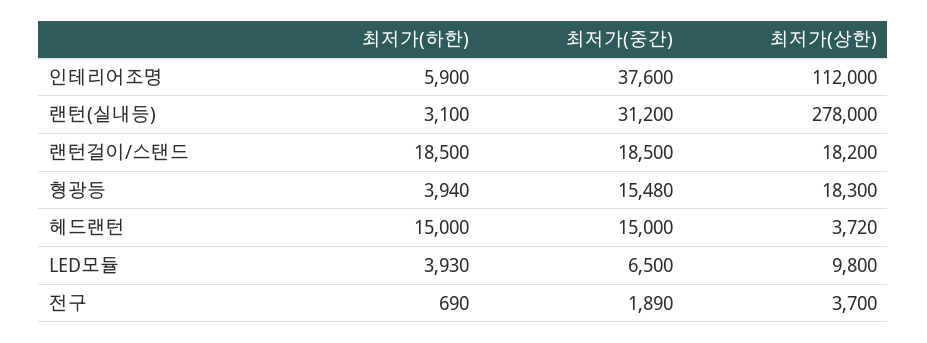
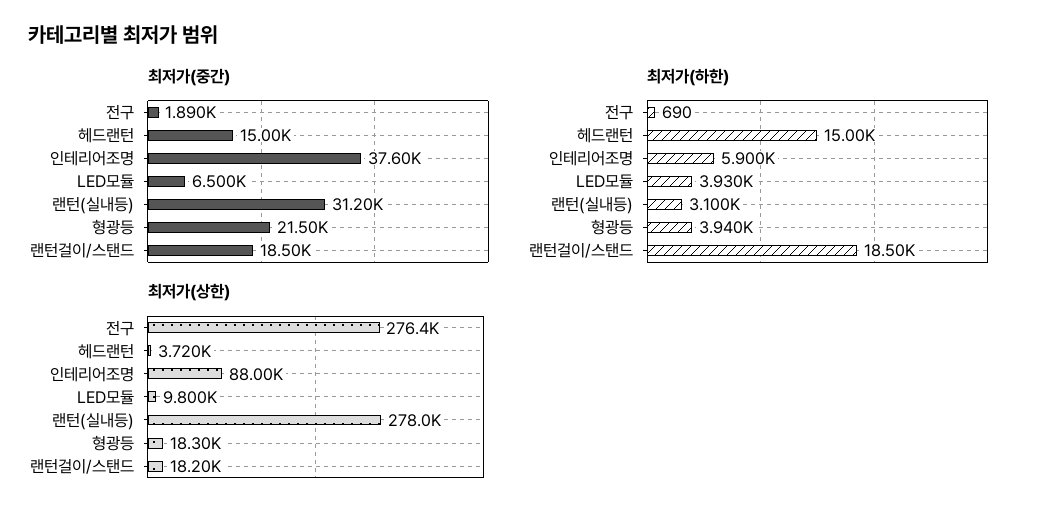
  {
    "최저가(하한)": {
      "인테리어조명": 5900,
      "랜턴(실내등)": 3100,
      "랜턴걸이/스탠드": 18500,
      "형광등": 3940,
      "헤드랜턴": 15000,
      "LED모듈": 3930,
      "전구": 690
    },
    "최저가(중간)": {
      "인테리어조명": 37600,
      "랜턴(실내등)": 31200,
      "랜턴걸이/스탠드": 18500,
-     "형광등": 15480,
+     "형광등": 21500,
      "헤드랜턴": 15000,
      "LED모듈": 6500,
      "전구": 1890
    },
    "최저가(상한)": {
-     "인테리어조명": 112000,
+     "인테리어조명": 88000,
      "랜턴(실내등)": 278000,
      "랜턴걸이/스탠드": 18200,
      "형광등": 18300,
      "헤드랜턴": 3720,
      "LED모듈": 9800,
-     "전구": 3700
+     "전구": 276400
    }
  }

